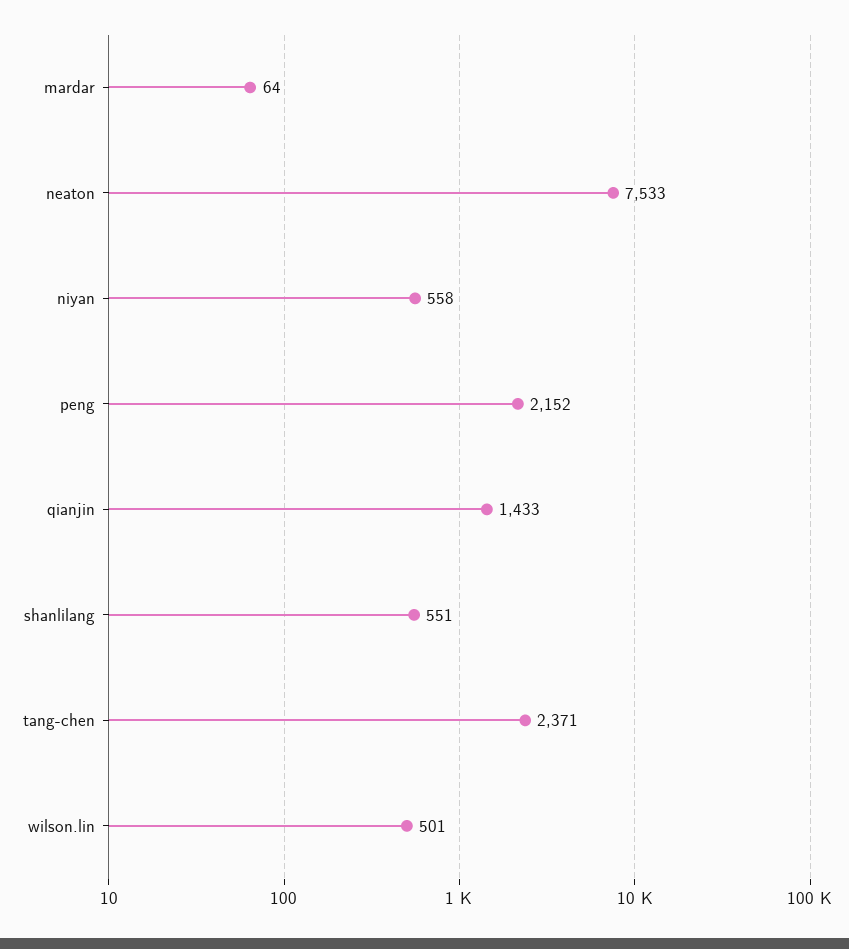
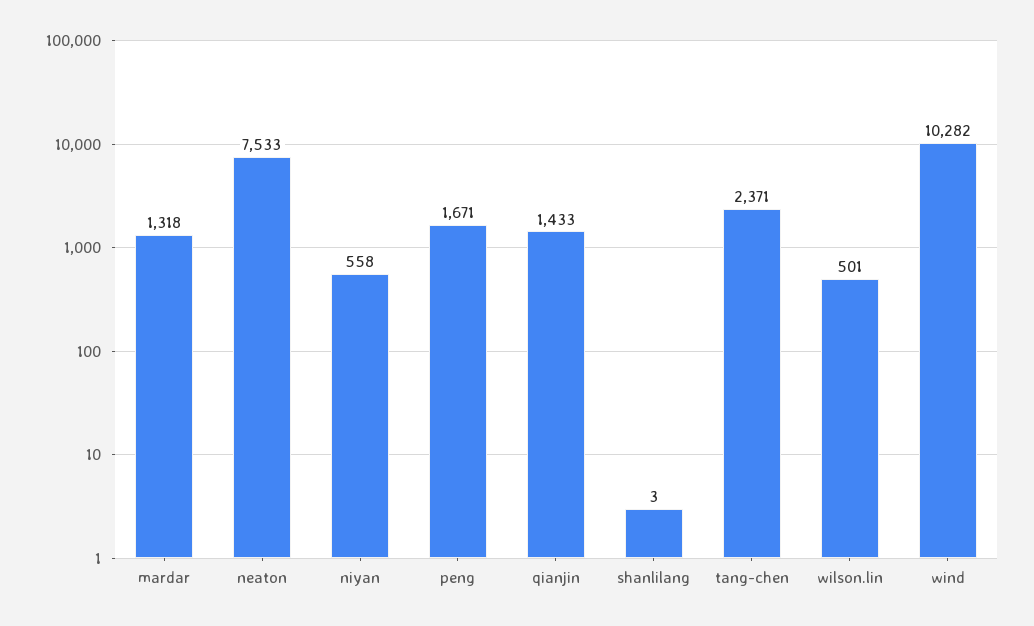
  {
-   "mardar": 64,
+   "mardar": 1318,
    "neaton": 7533,
    "niyan": 558,
-   "peng": 2152,
+   "peng": 1671,
    "qianjin": 1433,
-   "shanlilang": 551,
+   "shanlilang": 3,
    "tang-chen": 2371,
-   "wilson.lin": 501
+   "wilson.lin": 501,
+   "wind": 10282
  }

